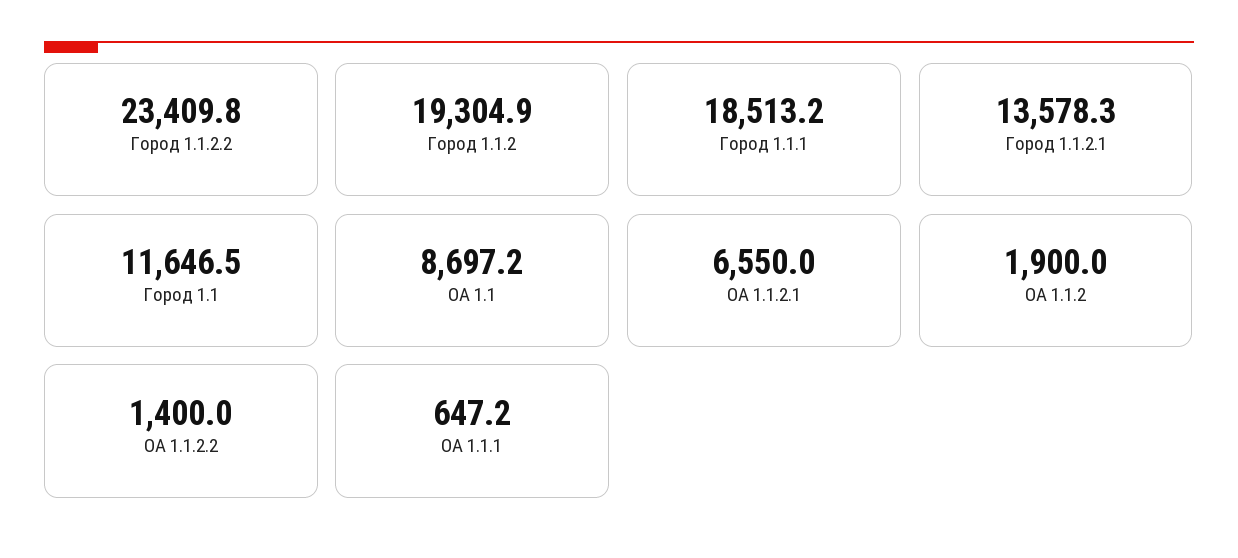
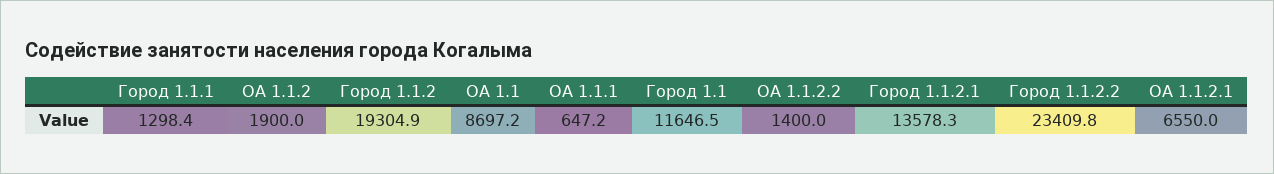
  {
    "Город 1.1.2.2": 23409.8,
    "Город 1.1.2": 19304.9,
-   "Город 1.1.1": 18513.2,
+   "Город 1.1.1": 1298.4,
    "Город 1.1.2.1": 13578.3,
    "Город 1.1": 11646.5,
    "ОА 1.1": 8697.2,
    "ОА 1.1.2.1": 6550,
    "ОА 1.1.2": 1900,
    "ОА 1.1.2.2": 1400,
    "ОА 1.1.1": 647.2
  }

